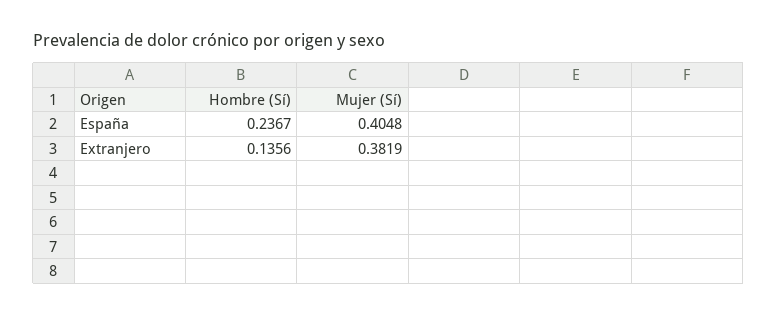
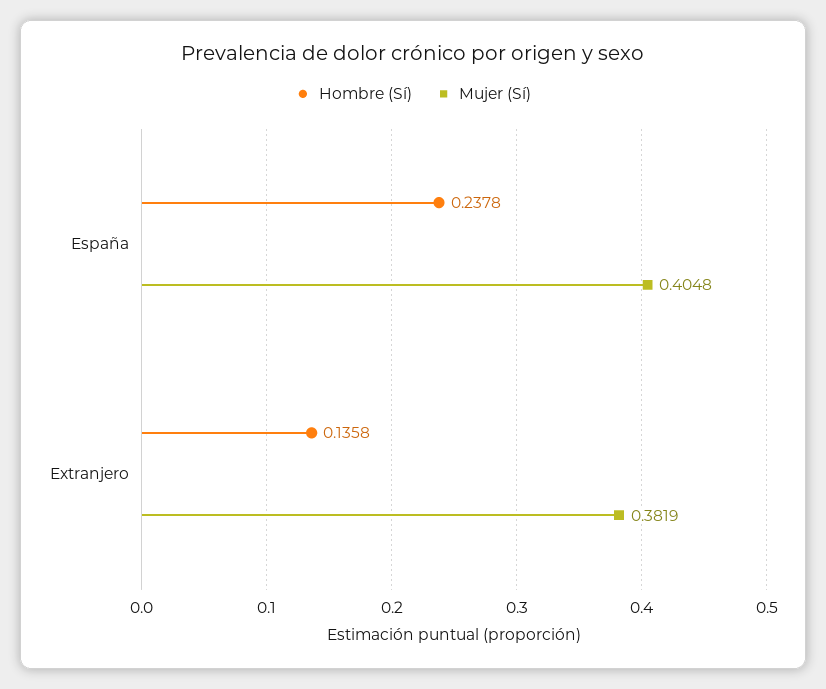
  {
    "Hombre (Sí)": {
-     "España": 0.2367,
+     "España": 0.2378,
-     "Extranjero": 0.1356
+     "Extranjero": 0.1358
    },
    "Mujer (Sí)": {
      "España": 0.4048,
      "Extranjero": 0.3819
    }
  }

